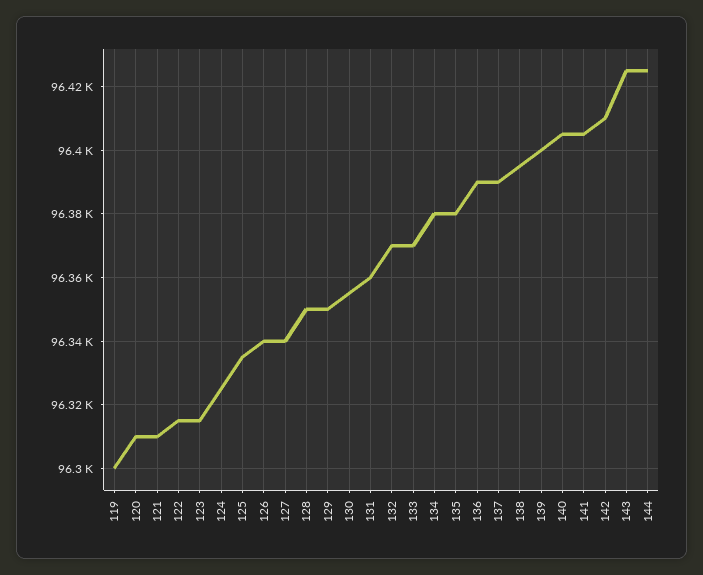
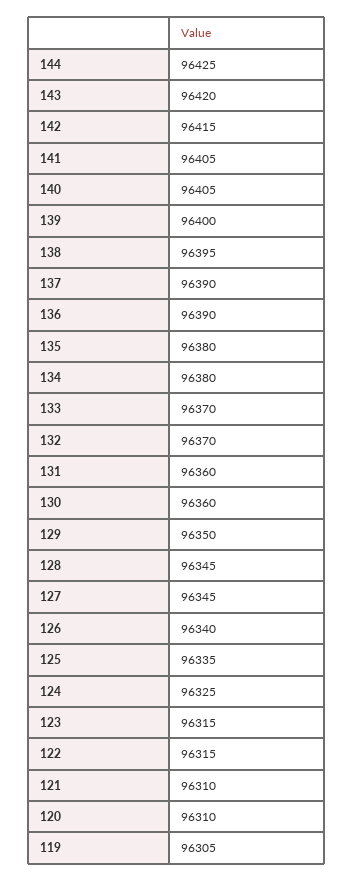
  {
-   "119": 96300,
+   "119": 96305,
    "120": 96310,
    "121": 96310,
    "122": 96315,
    "123": 96315,
    "124": 96325,
    "125": 96335,
    "126": 96340,
-   "127": 96340,
+   "127": 96345,
-   "128": 96350,
+   "128": 96345,
    "129": 96350,
-   "130": 96355,
+   "130": 96360,
    "131": 96360,
    "132": 96370,
    "133": 96370,
    "134": 96380,
    "135": 96380,
    "136": 96390,
    "137": 96390,
    "138": 96395,
    "139": 96400,
    "140": 96405,
    "141": 96405,
-   "142": 96410,
+   "142": 96415,
-   "143": 96425,
+   "143": 96420,
    "144": 96425
  }

